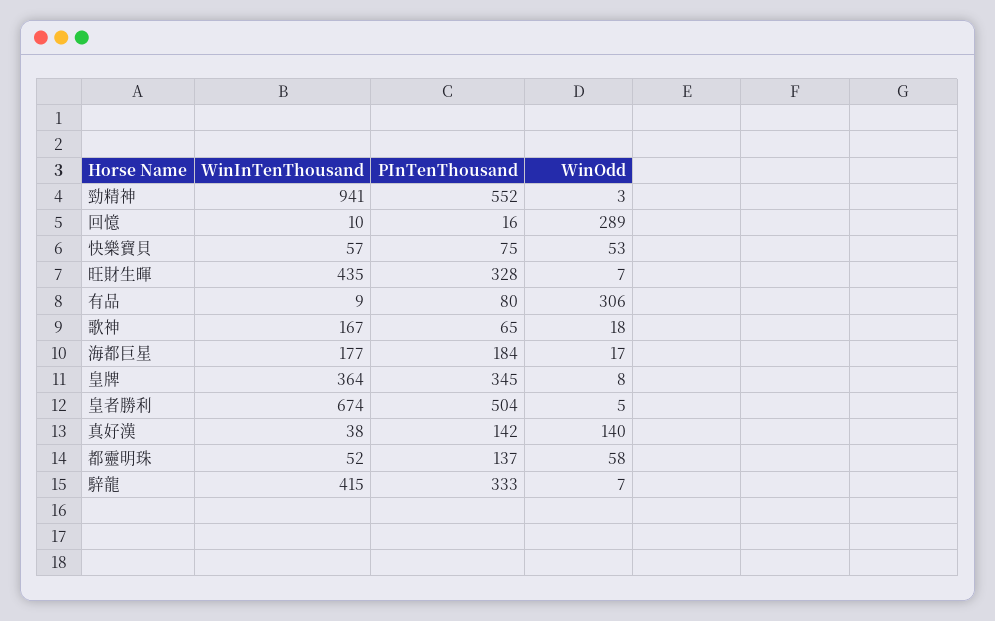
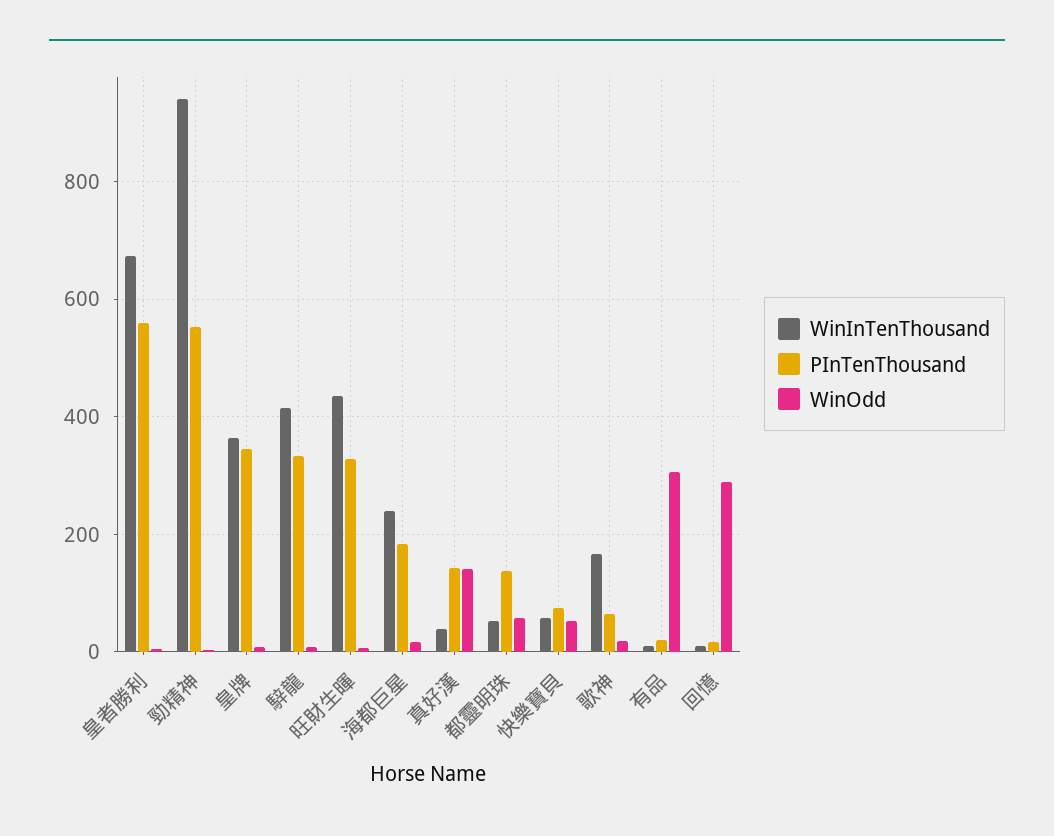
  {
    "WinInTenThousand": {
      "勁精神": 941,
      "回憶": 10,
      "快樂寶貝": 57,
      "旺財生暉": 435,
      "有品": 9,
      "歌神": 167,
-     "海都巨星": 177,
+     "海都巨星": 240,
      "皇牌": 364,
      "皇者勝利": 674,
      "真好漢": 38,
      "都靈明珠": 52,
      "騂龍": 415
    },
    "PInTenThousand": {
      "勁精神": 552,
      "回憶": 16,
      "快樂寶貝": 75,
      "旺財生暉": 328,
-     "有品": 80,
+     "有品": 20,
      "歌神": 65,
      "海都巨星": 184,
      "皇牌": 345,
-     "皇者勝利": 504,
+     "皇者勝利": 560,
      "真好漢": 142,
      "都靈明珠": 137,
      "騂龍": 333
    },
    "WinOdd": {
      "勁精神": 3,
      "回憶": 289,
      "快樂寶貝": 53,
      "旺財生暉": 7,
      "有品": 306,
      "歌神": 18,
      "海都巨星": 17,
      "皇牌": 8,
      "皇者勝利": 5,
      "真好漢": 140,
      "都靈明珠": 58,
      "騂龍": 7
    }
  }

